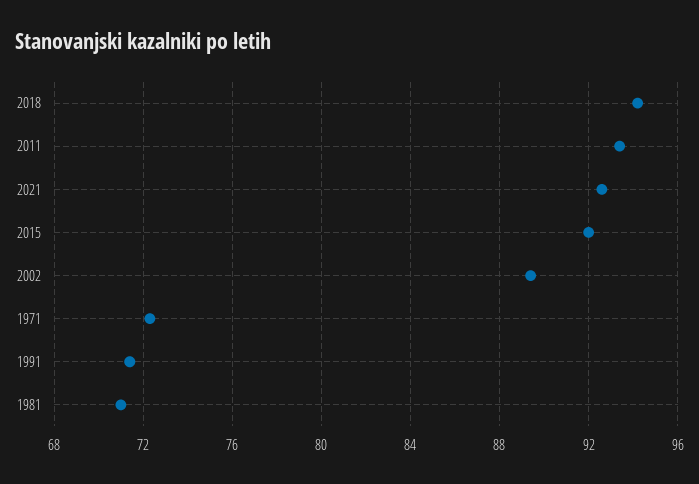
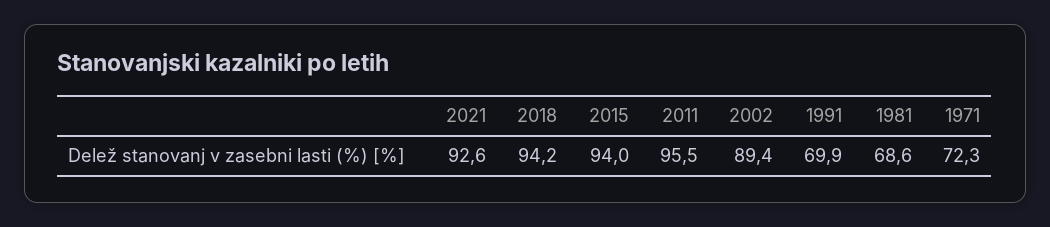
  {
    "2018": 94.2,
-   "2011": 93.5,
+   "2011": 95.5,
    "2021": 92.6,
-   "2015": 92,
+   "2015": 94,
    "2002": 89.4,
    "1971": 72.3,
-   "1991": 71.5,
+   "1991": 69.9,
-   "1981": 71
+   "1981": 68.6
  }

